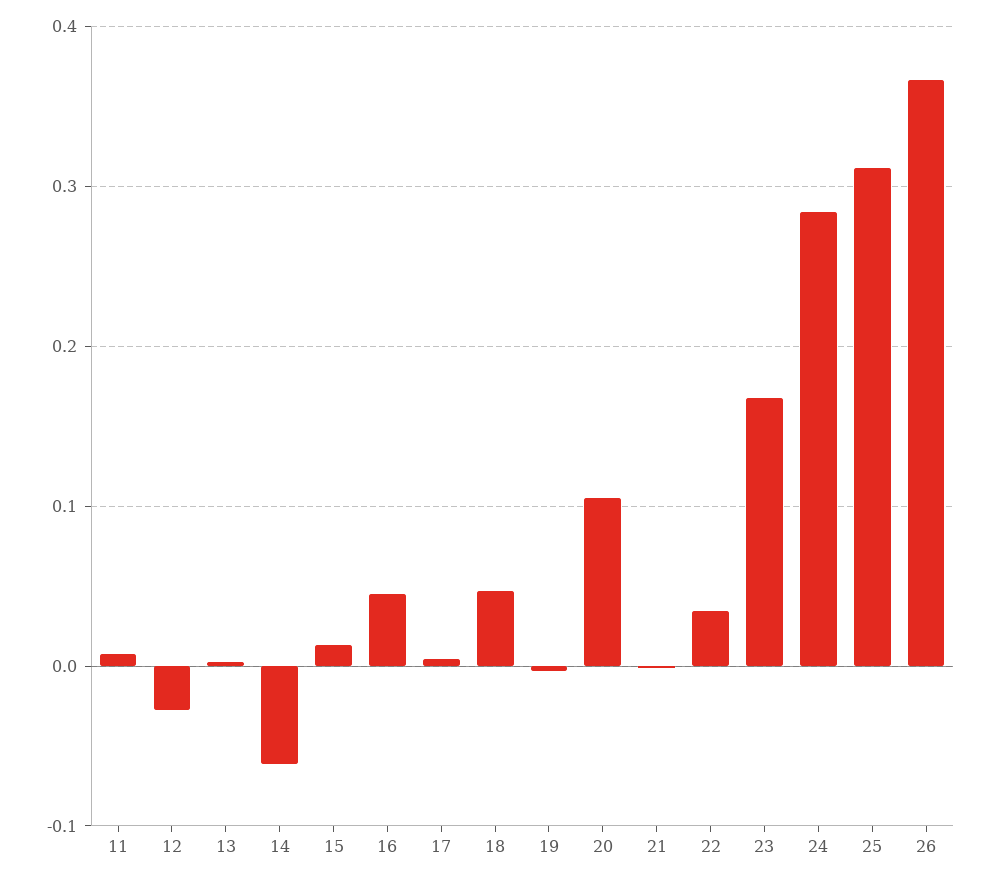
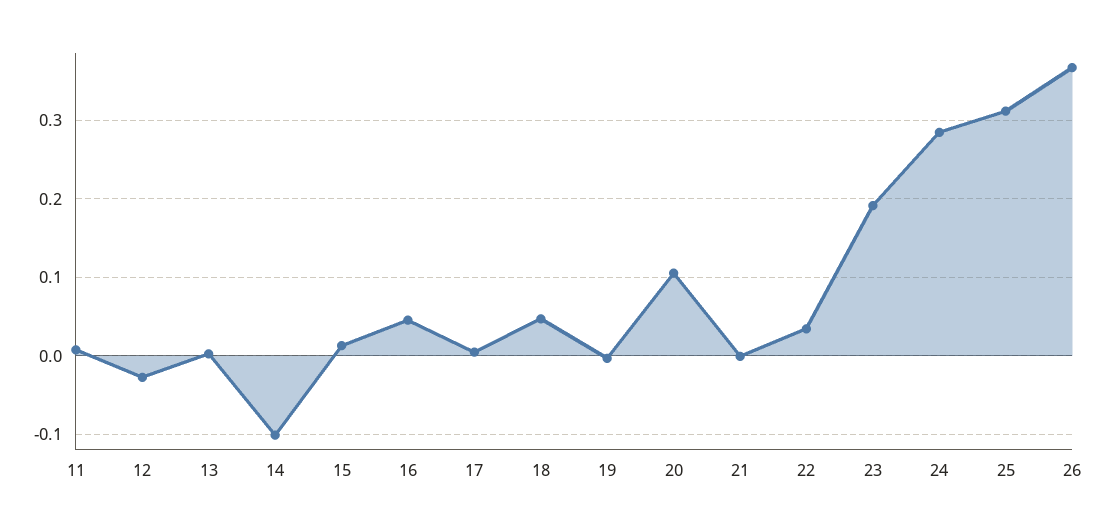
  {
    "11": 0.01,
    "12": -0.03,
    "13": 0,
-   "14": -0.06,
+   "14": -0.1,
    "15": 0.01,
    "16": 0.05,
    "17": 0,
    "18": 0.05,
    "19": 0,
    "20": 0.11,
    "21": 0,
    "22": 0.03,
-   "23": 0.17,
+   "23": 0.19,
    "24": 0.28,
    "25": 0.31,
    "26": 0.37
  }

